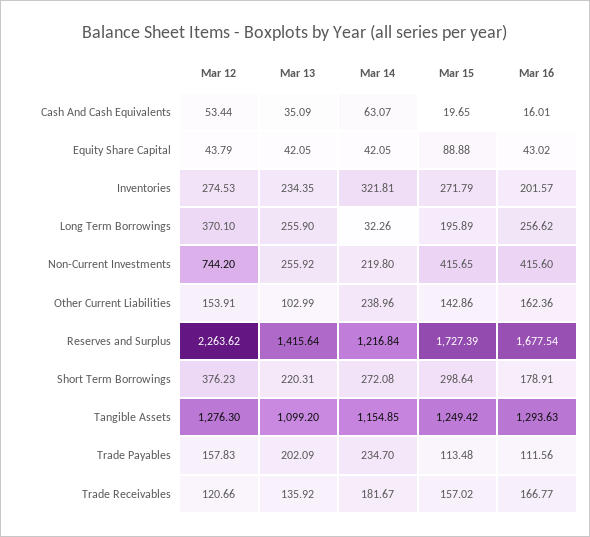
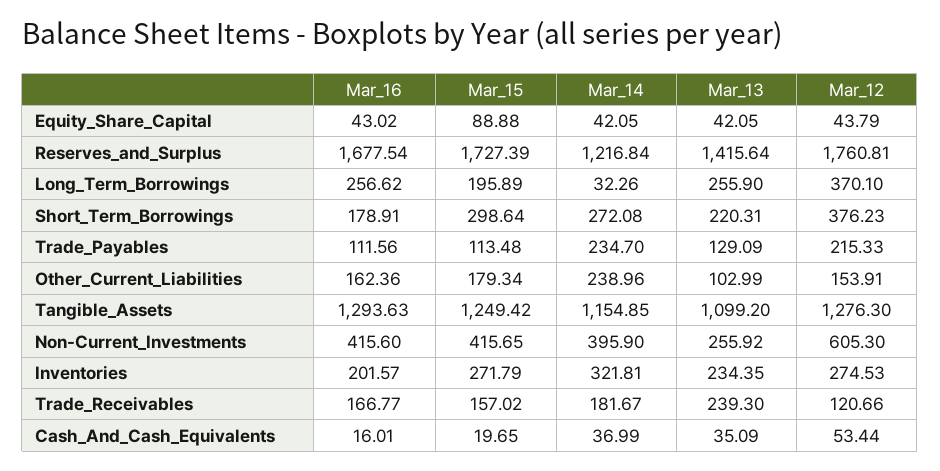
  {
    "Mar 12": {
      "Cash And Cash Equivalents": 53.44,
      "Equity Share Capital": 43.79,
      "Inventories": 274.53,
      "Long Term Borrowings": 370.1,
-     "Non-Current Investments": 744.2,
+     "Non-Current Investments": 605.3,
      "Other Current Liabilities": 153.91,
-     "Reserves and Surplus": 2263.62,
+     "Reserves and Surplus": 1760.81,
      "Short Term Borrowings": 376.23,
      "Tangible Assets": 1276.3,
-     "Trade Payables": 157.83,
+     "Trade Payables": 215.33,
      "Trade Receivables": 120.66
    },
    "Mar 13": {
      "Cash And Cash Equivalents": 35.09,
      "Equity Share Capital": 42.05,
      "Inventories": 234.35,
      "Long Term Borrowings": 255.9,
      "Non-Current Investments": 255.92,
      "Other Current Liabilities": 102.99,
      "Reserves and Surplus": 1415.64,
      "Short Term Borrowings": 220.31,
      "Tangible Assets": 1099.2,
-     "Trade Payables": 202.09,
+     "Trade Payables": 129.09,
-     "Trade Receivables": 135.92
+     "Trade Receivables": 239.3
    },
    "Mar 14": {
-     "Cash And Cash Equivalents": 63.07,
+     "Cash And Cash Equivalents": 36.99,
      "Equity Share Capital": 42.05,
      "Inventories": 321.81,
      "Long Term Borrowings": 32.26,
-     "Non-Current Investments": 219.8,
+     "Non-Current Investments": 395.9,
      "Other Current Liabilities": 238.96,
      "Reserves and Surplus": 1216.84,
      "Short Term Borrowings": 272.08,
      "Tangible Assets": 1154.85,
      "Trade Payables": 234.7,
      "Trade Receivables": 181.67
    },
    "Mar 15": {
      "Cash And Cash Equivalents": 19.65,
      "Equity Share Capital": 88.88,
      "Inventories": 271.79,
      "Long Term Borrowings": 195.89,
      "Non-Current Investments": 415.65,
-     "Other Current Liabilities": 142.86,
+     "Other Current Liabilities": 179.34,
      "Reserves and Surplus": 1727.39,
      "Short Term Borrowings": 298.64,
      "Tangible Assets": 1249.42,
      "Trade Payables": 113.48,
      "Trade Receivables": 157.02
    },
    "Mar 16": {
      "Cash And Cash Equivalents": 16.01,
      "Equity Share Capital": 43.02,
      "Inventories": 201.57,
      "Long Term Borrowings": 256.62,
      "Non-Current Investments": 415.6,
      "Other Current Liabilities": 162.36,
      "Reserves and Surplus": 1677.54,
      "Short Term Borrowings": 178.91,
      "Tangible Assets": 1293.63,
      "Trade Payables": 111.56,
      "Trade Receivables": 166.77
    }
  }

